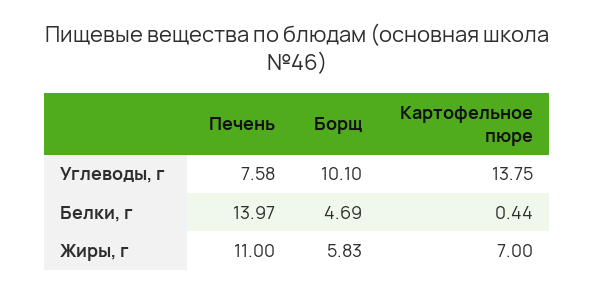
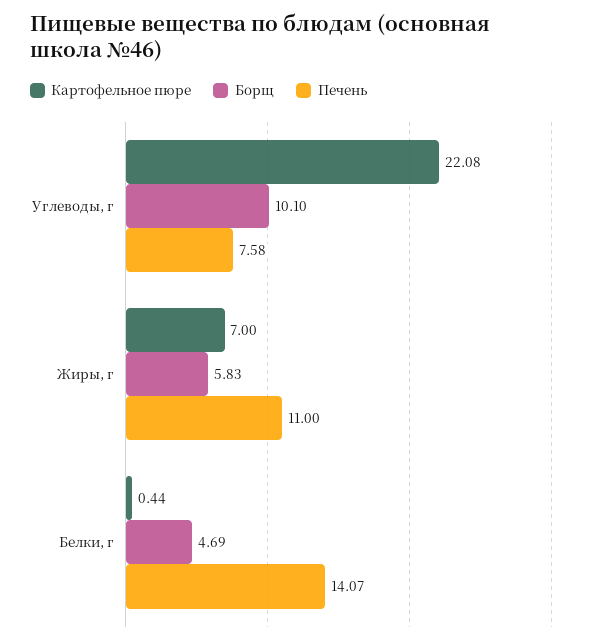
  {
    "Печень": {
      "Углеводы, г": 7.58,
-     "Белки, г": 13.97,
+     "Белки, г": 14.07,
      "Жиры, г": 11
    },
    "Борщ": {
      "Углеводы, г": 10.1,
      "Белки, г": 4.69,
      "Жиры, г": 5.83
    },
    "Картофельное пюре": {
-     "Углеводы, г": 13.75,
+     "Углеводы, г": 22.08,
      "Белки, г": 0.44,
      "Жиры, г": 7
    }
  }

